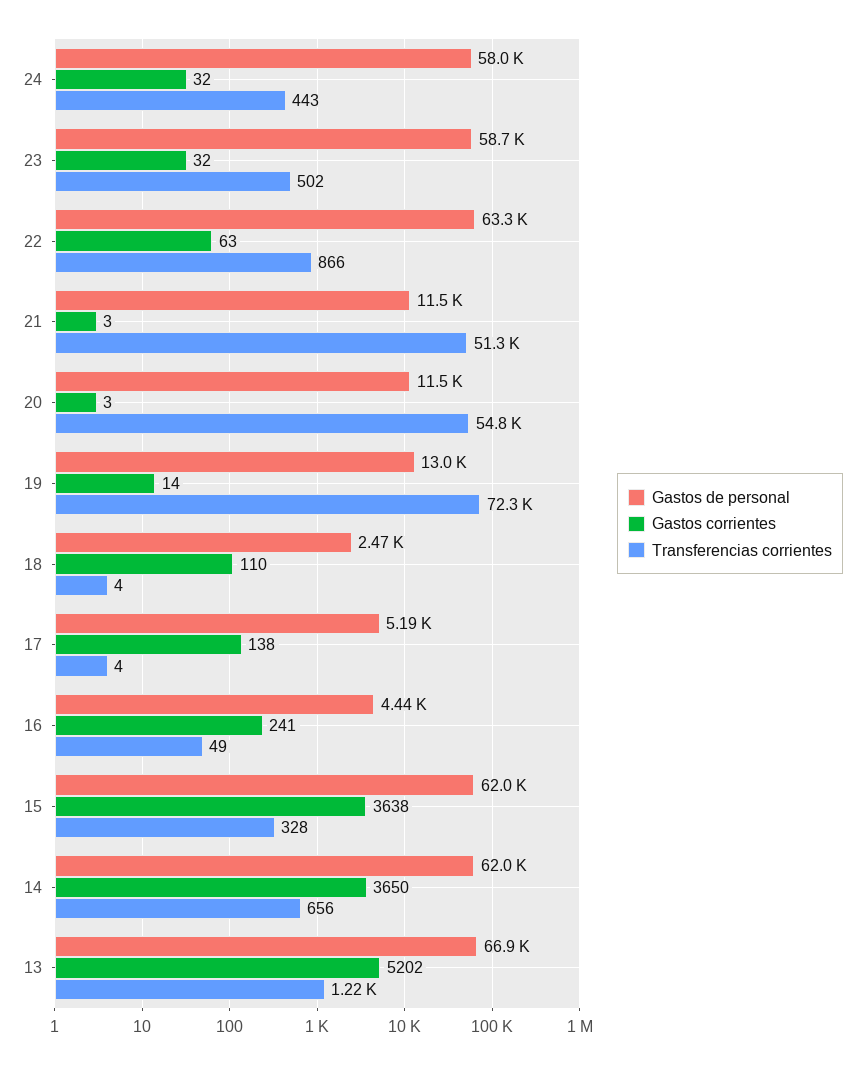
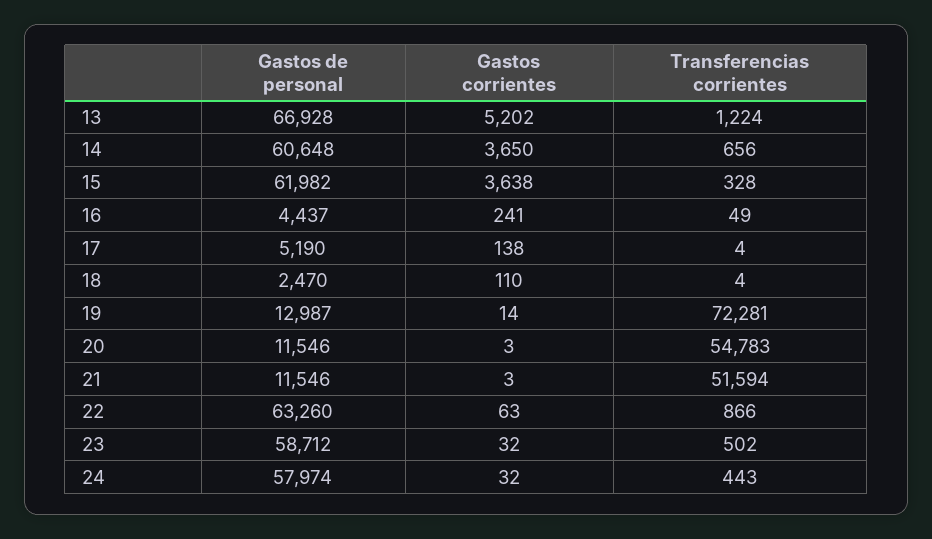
  {
    "Gastos de personal": {
      "24": 57974,
      "23": 58712,
      "22": 63260,
      "21": 11546,
      "20": 11546,
      "19": 12987,
      "18": 2470,
      "17": 5190,
      "16": 4437,
      "15": 61982,
-     "14": 62000,
+     "14": 60648,
      "13": 66928
    },
    "Gastos corrientes": {
      "24": 32,
      "23": 32,
      "22": 63,
      "21": 3,
      "20": 3,
      "19": 14,
      "18": 110,
      "17": 138,
      "16": 241,
      "15": 3638,
      "14": 3650,
      "13": 5202
    },
    "Transferencias corrientes": {
      "24": 443,
      "23": 502,
      "22": 866,
-     "21": 51300,
+     "21": 51594,
      "20": 54783,
      "19": 72281,
      "18": 4,
      "17": 4,
      "16": 49,
      "15": 328,
      "14": 656,
      "13": 1224
    }
  }

